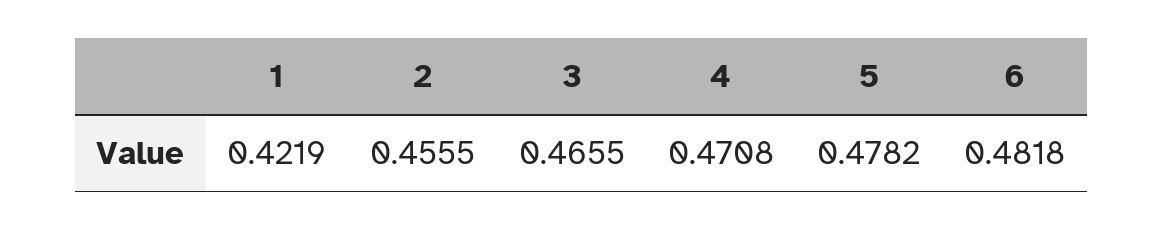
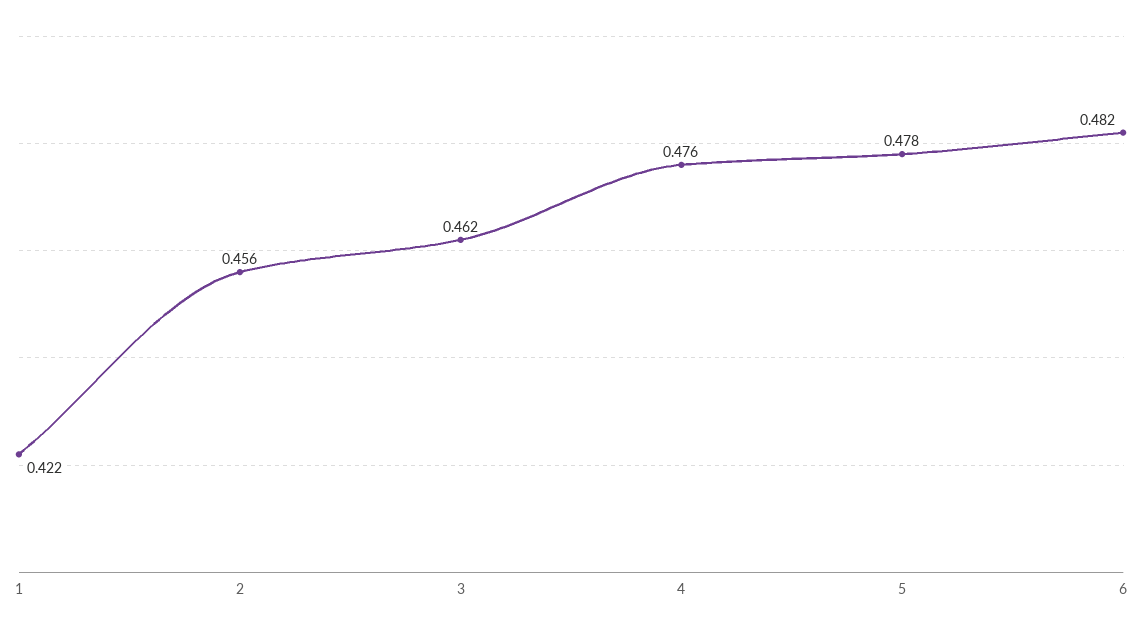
  {
    "1": 0.4219,
    "2": 0.4555,
-   "3": 0.4655,
+   "3": 0.462,
-   "4": 0.4708,
+   "4": 0.476,
    "5": 0.4782,
    "6": 0.4818
  }

